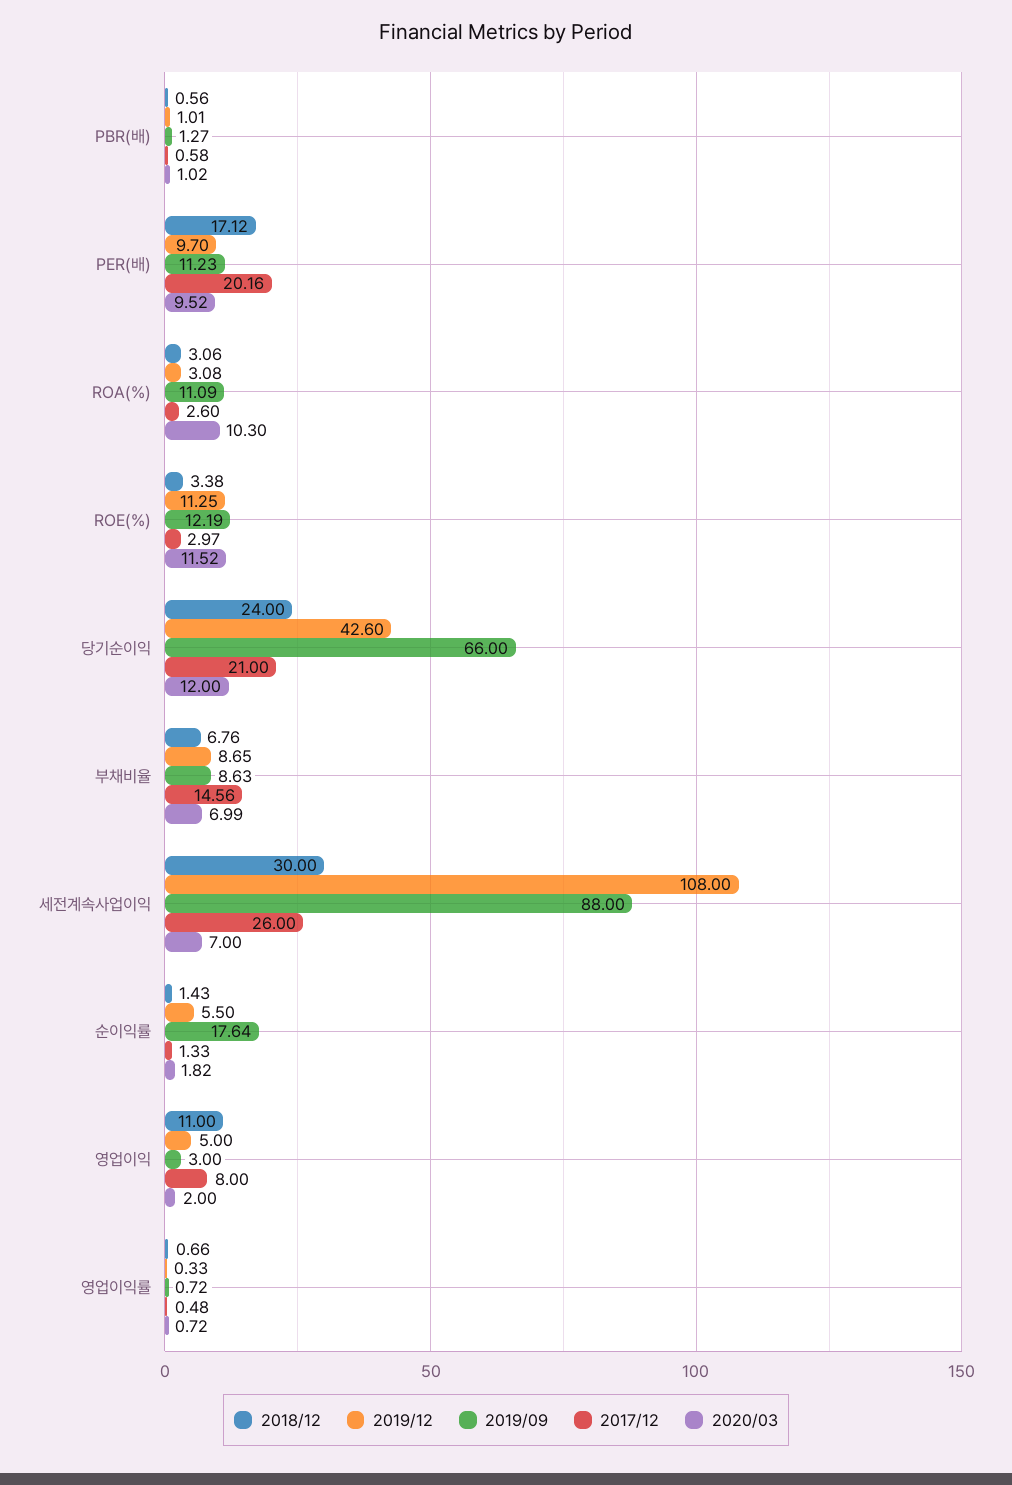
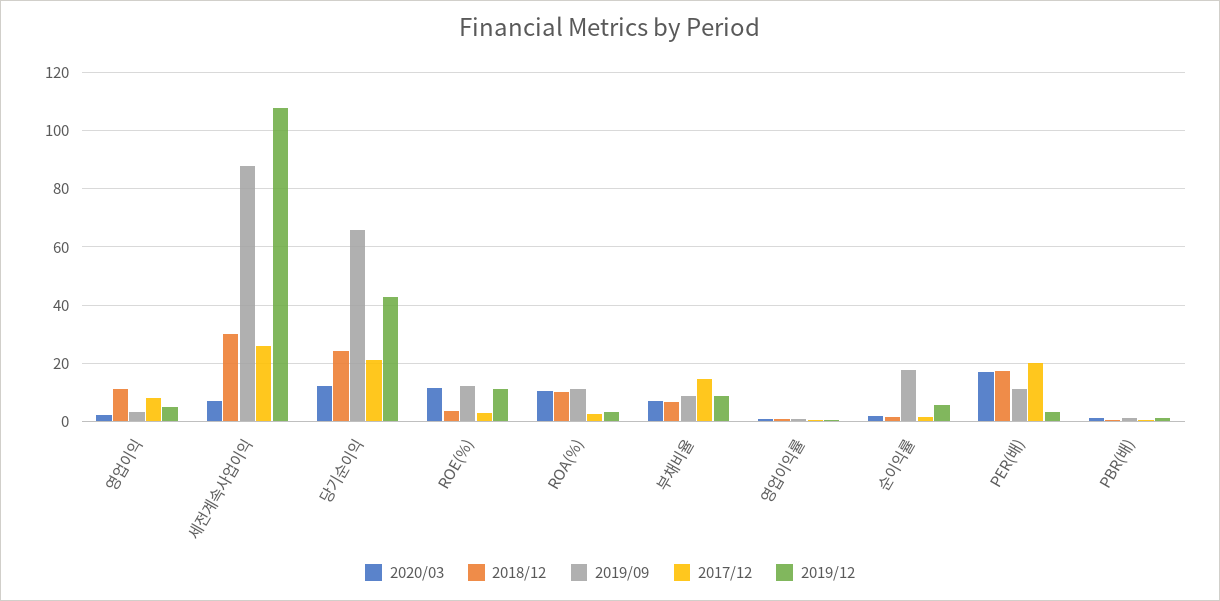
  {
    "2018/12": {
      "PBR(배)": 0.56,
      "PER(배)": 17.12,
-     "ROA(%)": 3.06,
+     "ROA(%)": 10,
      "ROE(%)": 3.38,
      "당기순이익": 24,
      "부채비율": 6.76,
      "세전계속사업이익": 30,
      "순이익률": 1.43,
      "영업이익": 11,
      "영업이익률": 0.66
    },
    "2019/12": {
      "PBR(배)": 1.01,
-     "PER(배)": 9.7,
+     "PER(배)": 2.5,
      "ROA(%)": 3.08,
      "ROE(%)": 11.25,
      "당기순이익": 42.6,
      "부채비율": 8.65,
      "세전계속사업이익": 108,
      "순이익률": 5.5,
      "영업이익": 5,
      "영업이익률": 0.33
    },
    "2019/09": {
      "PBR(배)": 1.27,
      "PER(배)": 11.23,
      "ROA(%)": 11.09,
      "ROE(%)": 12.19,
      "당기순이익": 66,
      "부채비율": 8.63,
      "세전계속사업이익": 88,
      "순이익률": 17.64,
      "영업이익": 3,
      "영업이익률": 0.72
    },
    "2017/12": {
      "PBR(배)": 0.58,
      "PER(배)": 20.16,
      "ROA(%)": 2.6,
      "ROE(%)": 2.97,
      "당기순이익": 21,
      "부채비율": 14.56,
      "세전계속사업이익": 26,
      "순이익률": 1.33,
      "영업이익": 8,
      "영업이익률": 0.48
    },
    "2020/03": {
      "PBR(배)": 1.02,
-     "PER(배)": 9.52,
+     "PER(배)": 17.5,
      "ROA(%)": 10.3,
      "ROE(%)": 11.52,
      "당기순이익": 12,
      "부채비율": 6.99,
      "세전계속사업이익": 7,
      "순이익률": 1.82,
      "영업이익": 2,
      "영업이익률": 0.72
    }
  }

